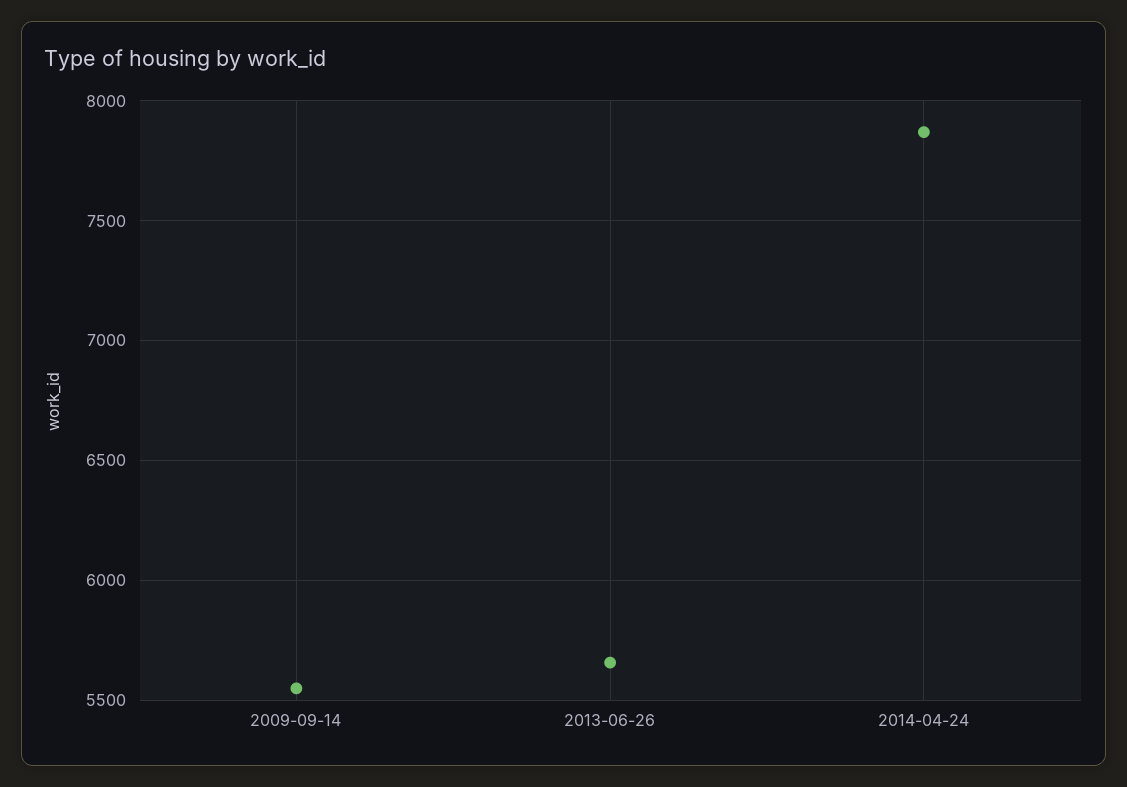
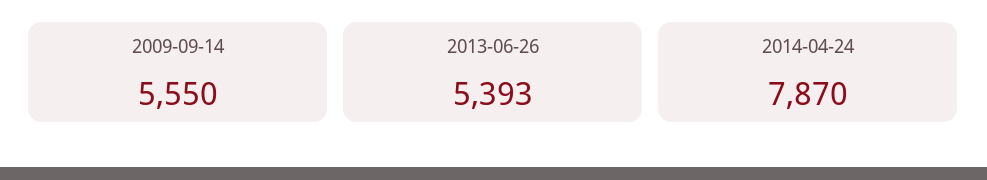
  {
    "2009-09-14": 5550,
-   "2013-06-26": 5650,
+   "2013-06-26": 5393,
    "2014-04-24": 7870
  }

